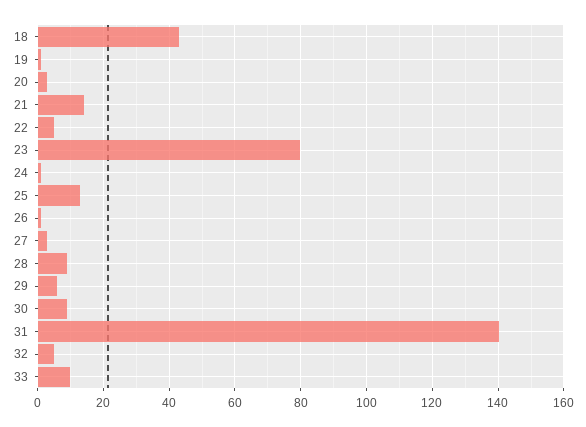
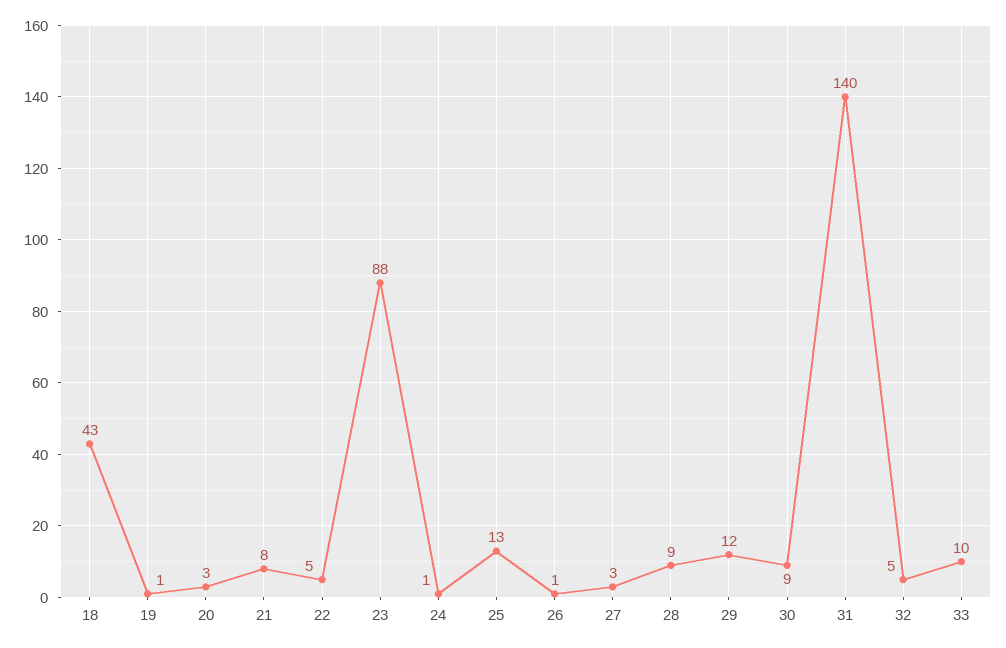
  {
    "18": 43,
    "19": 1,
    "20": 3,
-   "21": 14,
+   "21": 8,
    "22": 5,
-   "23": 80,
+   "23": 88,
    "24": 1,
    "25": 13,
    "26": 1,
    "27": 3,
    "28": 9,
-   "29": 6,
+   "29": 12,
    "30": 9,
    "31": 140,
    "32": 5,
    "33": 10
  }

